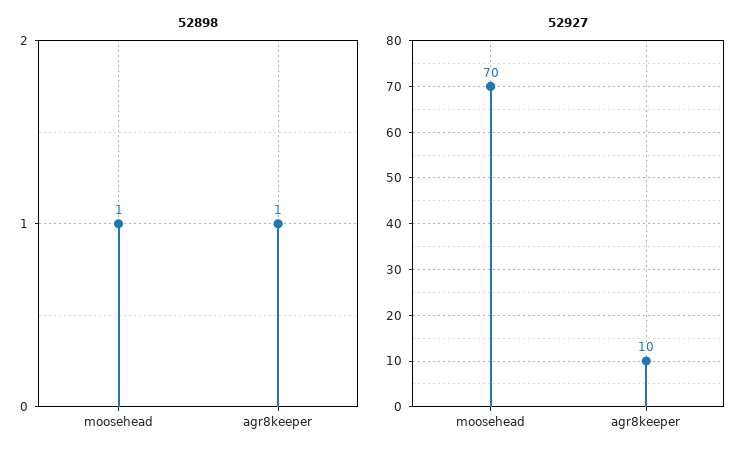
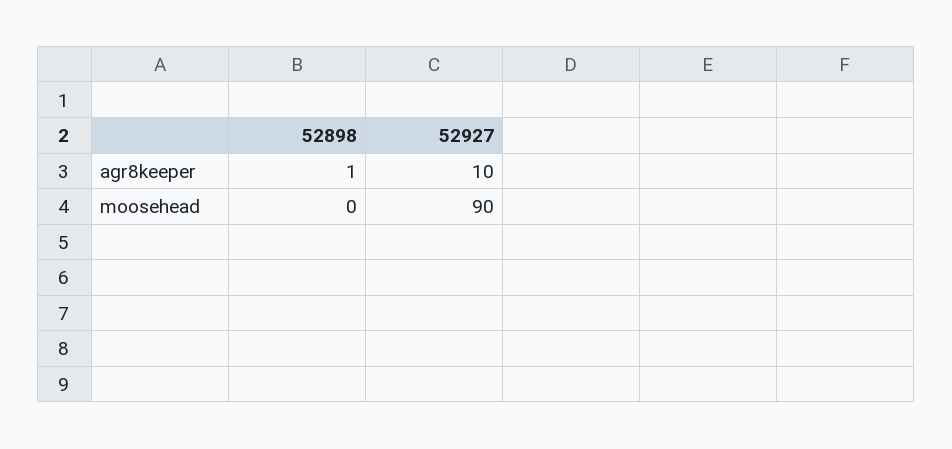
  {
    "52898": {
-     "moosehead": 1,
+     "moosehead": 0,
      "agr8keeper": 1
    },
    "52927": {
-     "moosehead": 70,
+     "moosehead": 90,
      "agr8keeper": 10
    }
  }

